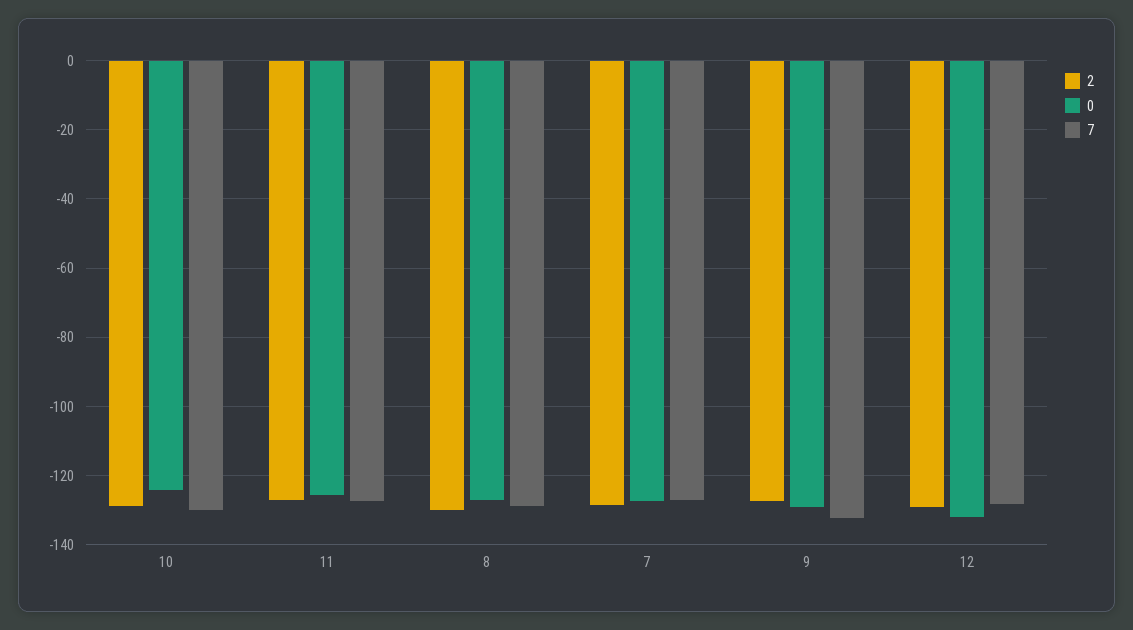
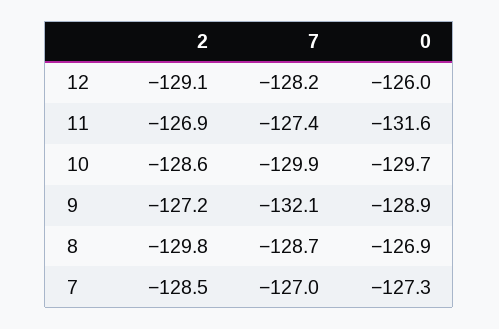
  {
    "2": {
      "10": -128.6,
      "11": -126.9,
      "8": -129.8,
      "7": -128.5,
      "9": -127.2,
      "12": -129.1
    },
    "0": {
-     "10": -124,
+     "10": -129.7,
-     "11": -126,
+     "11": -131.6,
      "8": -126.9,
      "7": -127.3,
      "9": -128.9,
-     "12": -132
+     "12": -126
    },
    "7": {
      "10": -129.9,
      "11": -127.4,
      "8": -128.7,
      "7": -127,
      "9": -132.1,
      "12": -128.2
    }
  }

